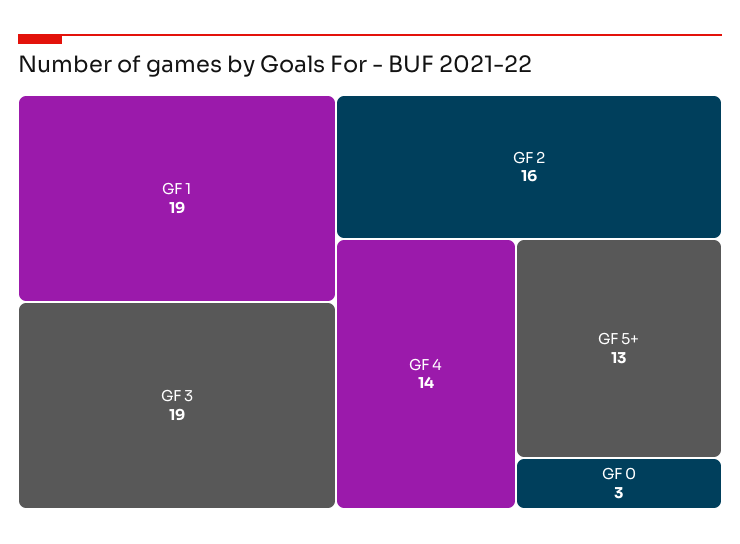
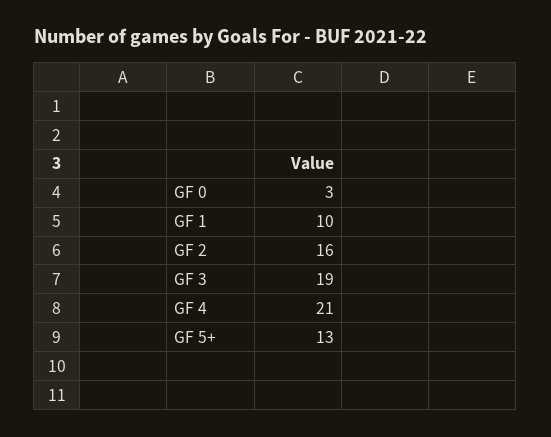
  {
-   "GF 1": 19,
+   "GF 1": 10,
    "GF 3": 19,
    "GF 2": 16,
-   "GF 4": 14,
+   "GF 4": 21,
    "GF 5+": 13,
    "GF 0": 3
  }

